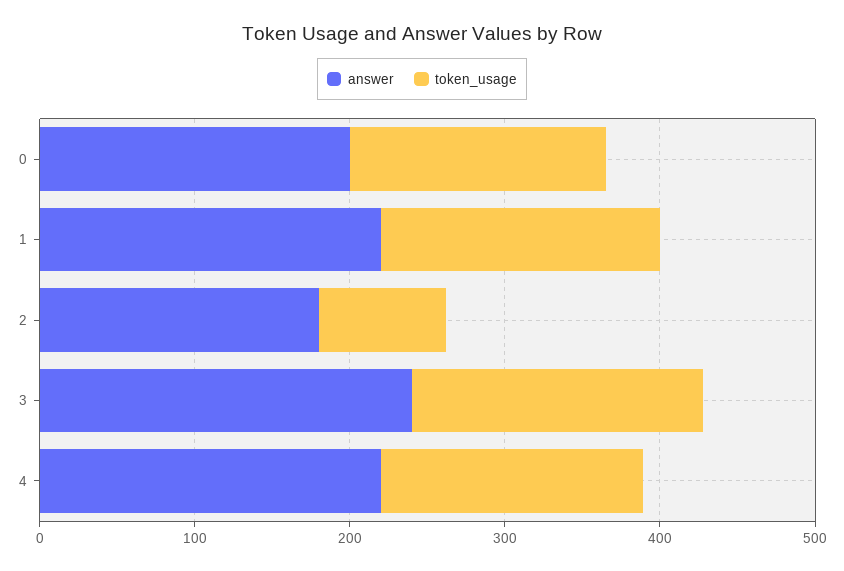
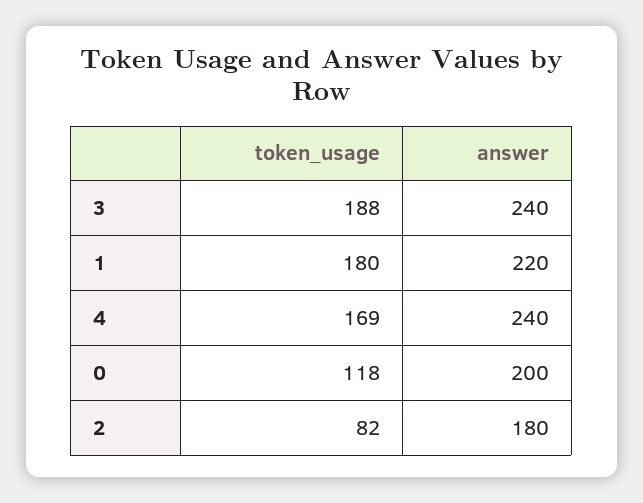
  {
    "answer": {
      "0": 200,
      "1": 220,
      "2": 180,
      "3": 240,
-     "4": 220
+     "4": 240
    },
    "token_usage": {
-     "0": 160,
+     "0": 118,
      "1": 180,
      "2": 82,
      "3": 188,
      "4": 169
    }
  }

